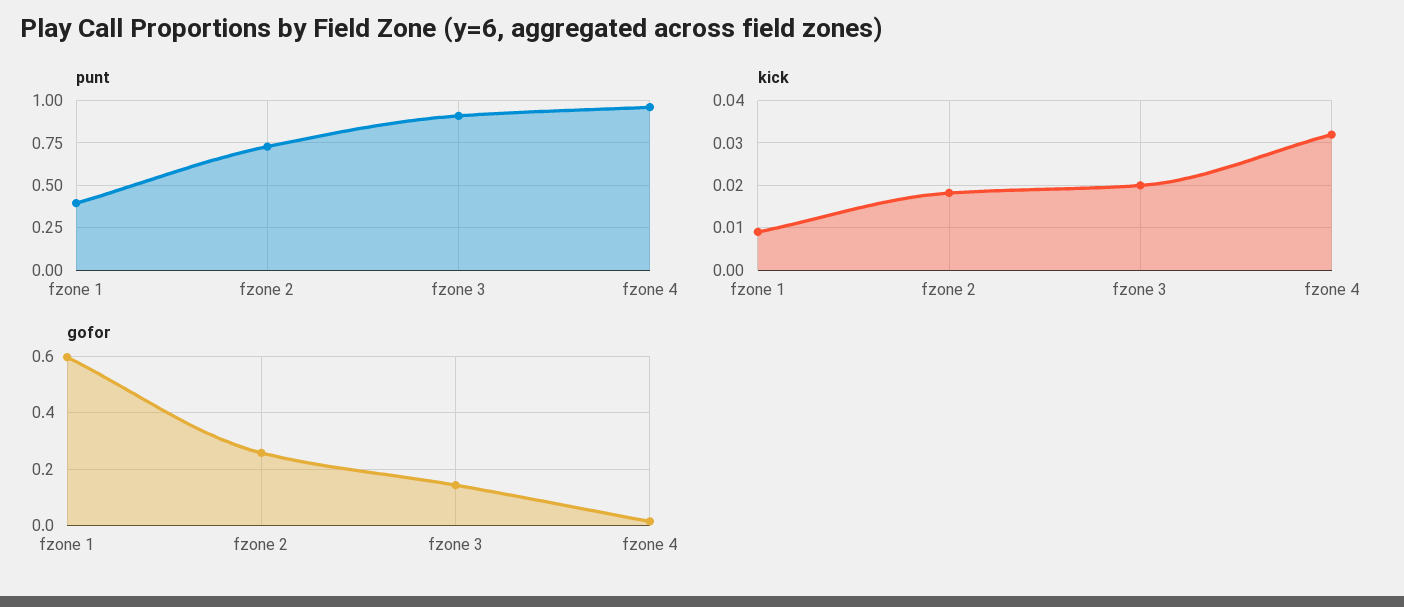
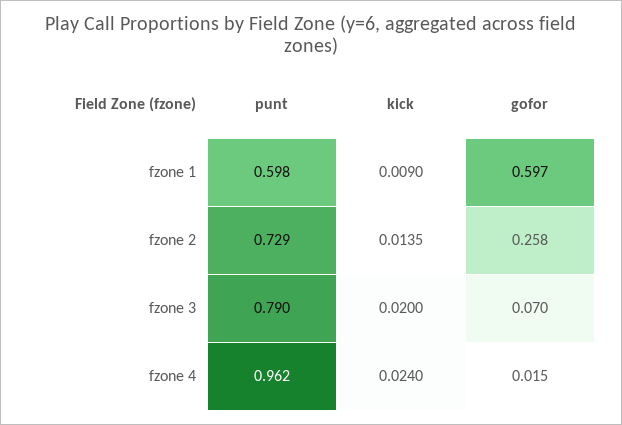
  {
    "punt": {
-     "fzone 1": 0.4,
+     "fzone 1": 0.598,
      "fzone 2": 0.729,
-     "fzone 3": 0.9,
+     "fzone 3": 0.79,
      "fzone 4": 0.962
    },
    "kick": {
      "fzone 1": 0.009,
-     "fzone 2": 0.018,
+     "fzone 2": 0.0135,
      "fzone 3": 0.02,
-     "fzone 4": 0.032
+     "fzone 4": 0.024
    },
    "gofor": {
      "fzone 1": 0.597,
      "fzone 2": 0.258,
-     "fzone 3": 0.15,
+     "fzone 3": 0.07,
      "fzone 4": 0.015
    }
  }

